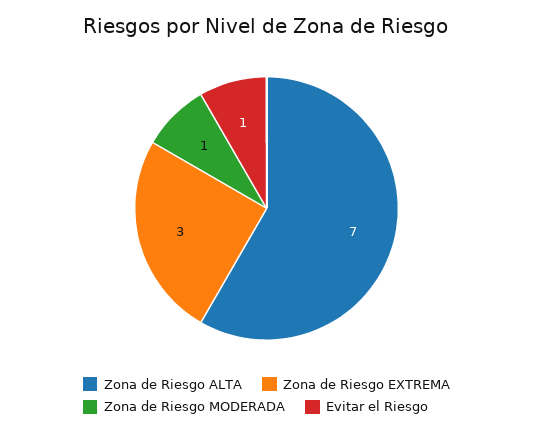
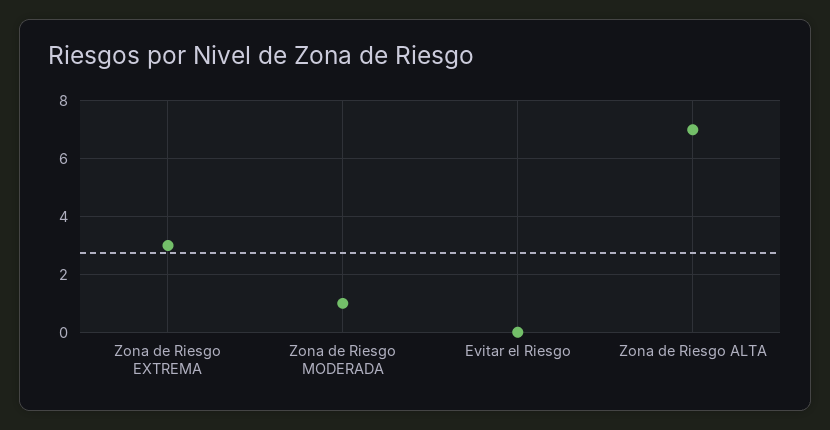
  {
    "Zona de Riesgo ALTA": 7,
    "Zona de Riesgo EXTREMA": 3,
    "Zona de Riesgo MODERADA": 1,
-   "Evitar el Riesgo": 1
+   "Evitar el Riesgo": 0
  }

